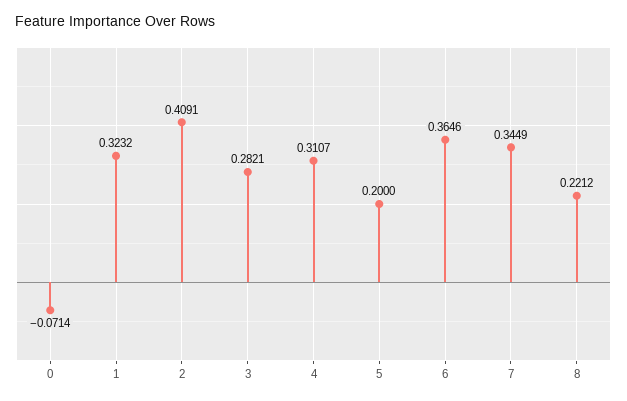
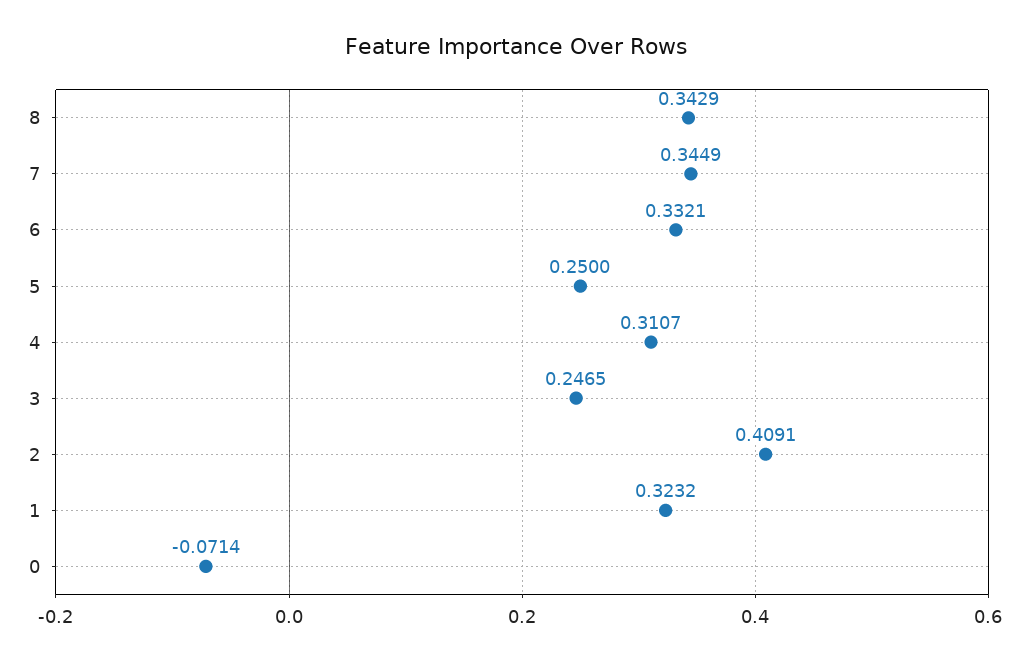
  {
    "0": -0.0714,
    "1": 0.3232,
    "2": 0.4091,
-   "3": 0.2821,
+   "3": 0.2465,
    "4": 0.3107,
-   "5": 0.2,
+   "5": 0.25,
-   "6": 0.3646,
+   "6": 0.3321,
    "7": 0.3449,
-   "8": 0.2212
+   "8": 0.3429
  }

